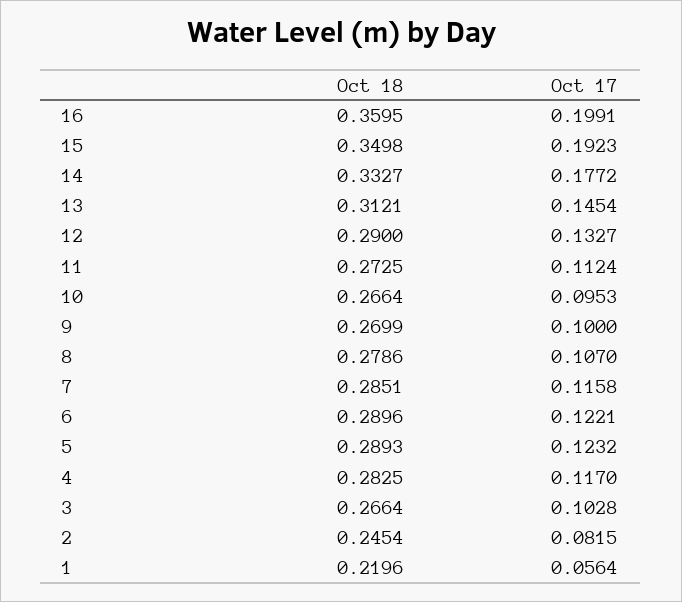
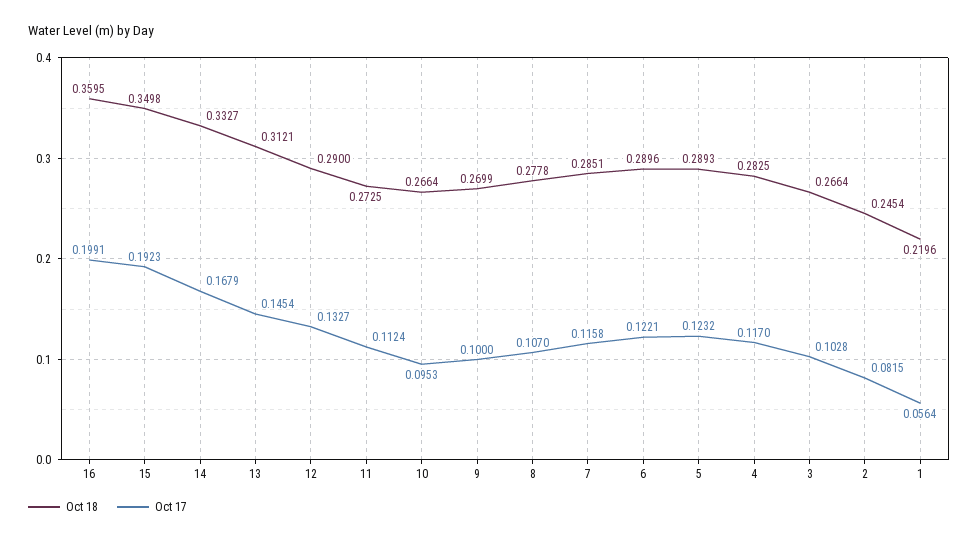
  {
    "Oct 18": {
      "16": 0.3595,
      "15": 0.3498,
      "14": 0.3327,
      "13": 0.3121,
      "12": 0.29,
      "11": 0.2725,
      "10": 0.2664,
      "9": 0.2699,
-     "8": 0.2786,
+     "8": 0.2778,
      "7": 0.2851,
      "6": 0.2896,
      "5": 0.2893,
      "4": 0.2825,
      "3": 0.2664,
      "2": 0.2454,
      "1": 0.2196
    },
    "Oct 17": {
      "16": 0.1991,
      "15": 0.1923,
-     "14": 0.1772,
+     "14": 0.1679,
      "13": 0.1454,
      "12": 0.1327,
      "11": 0.1124,
      "10": 0.0953,
      "9": 0.1,
      "8": 0.107,
      "7": 0.1158,
      "6": 0.1221,
      "5": 0.1232,
      "4": 0.117,
      "3": 0.1028,
      "2": 0.0815,
      "1": 0.0564
    }
  }

